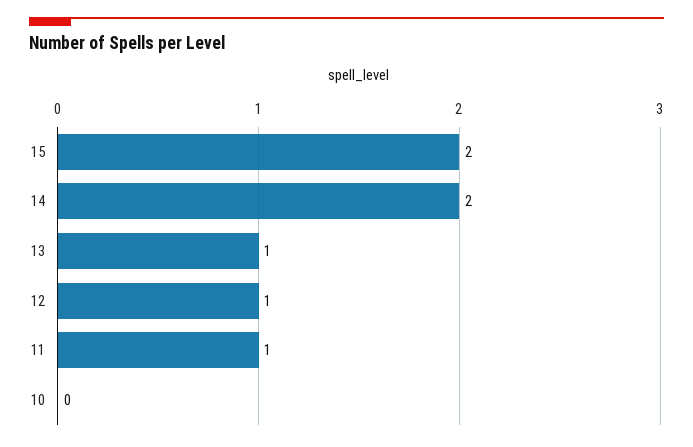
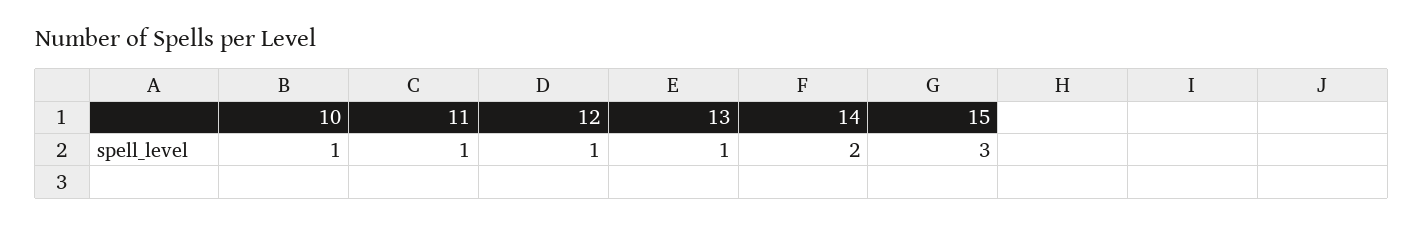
  {
-   "15": 2,
+   "15": 3,
    "14": 2,
    "13": 1,
    "12": 1,
    "11": 1,
-   "10": 0
+   "10": 1
  }

